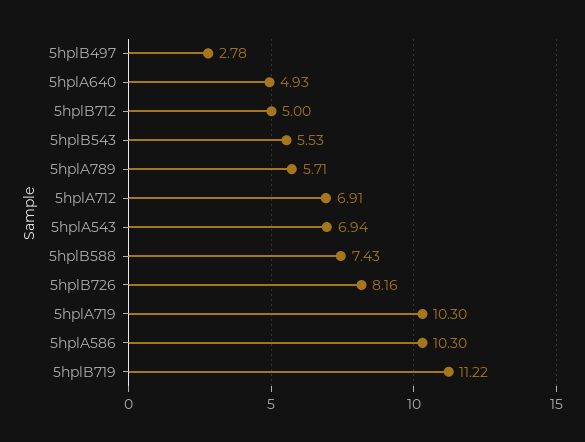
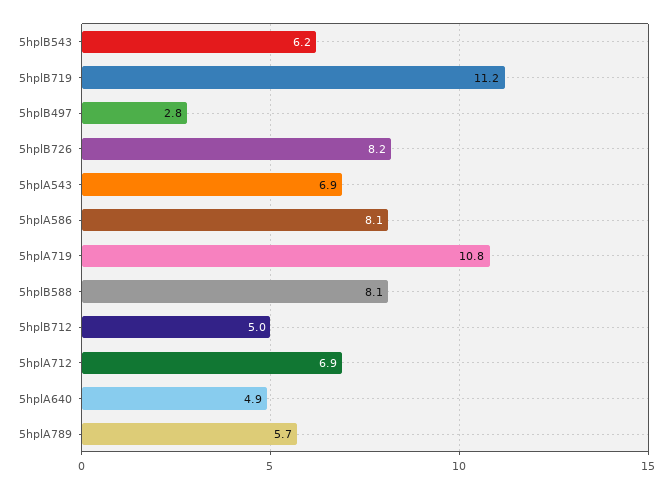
  {
    "5hplB497": 2.78,
    "5hplA640": 4.93,
    "5hplB712": 5,
-   "5hplB543": 5.53,
+   "5hplB543": 6.2,
    "5hplA789": 5.71,
    "5hplA712": 6.91,
    "5hplA543": 6.94,
-   "5hplB588": 7.43,
+   "5hplB588": 8.1,
    "5hplB726": 8.16,
-   "5hplA719": 10.3,
+   "5hplA719": 10.8,
-   "5hplA586": 10.3,
+   "5hplA586": 8.1,
    "5hplB719": 11.22
  }

